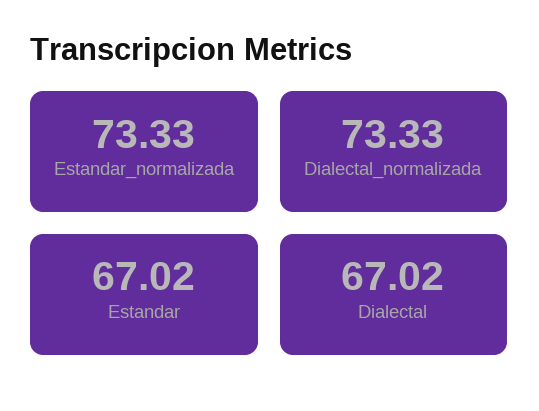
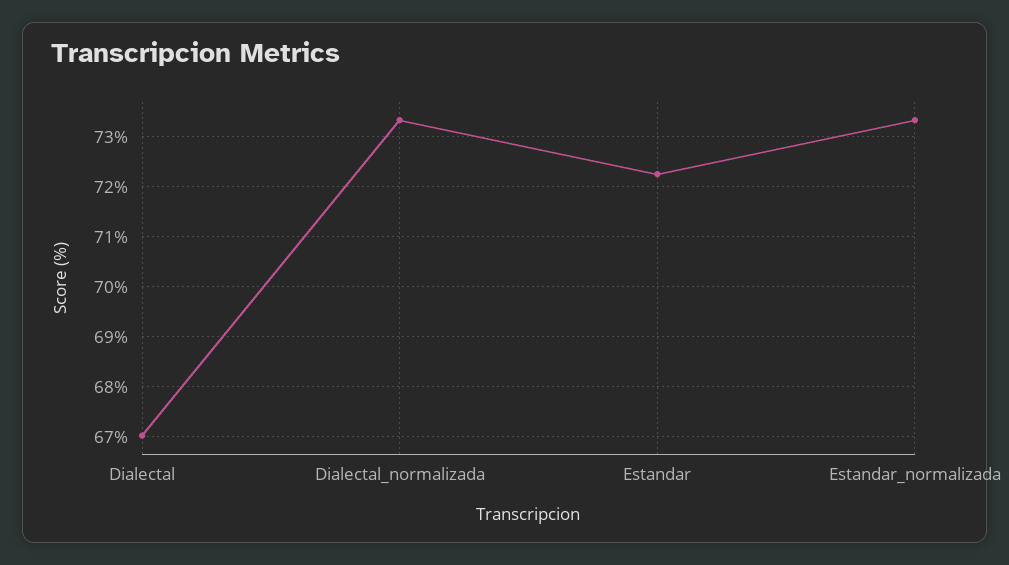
  {
    "Estandar_normalizada": 73.33,
    "Dialectal_normalizada": 73.33,
-   "Estandar": 67.02,
+   "Estandar": 72.2,
    "Dialectal": 67.02
  }

